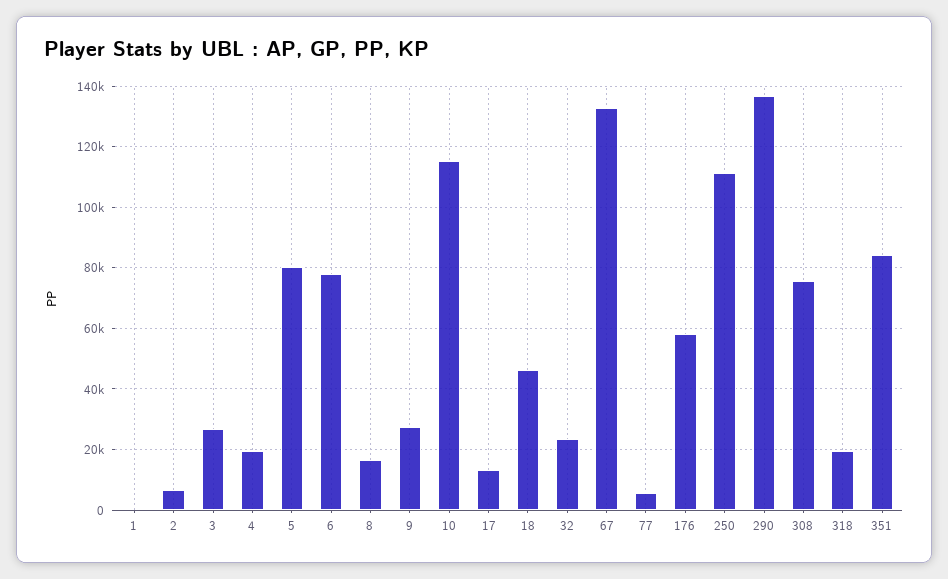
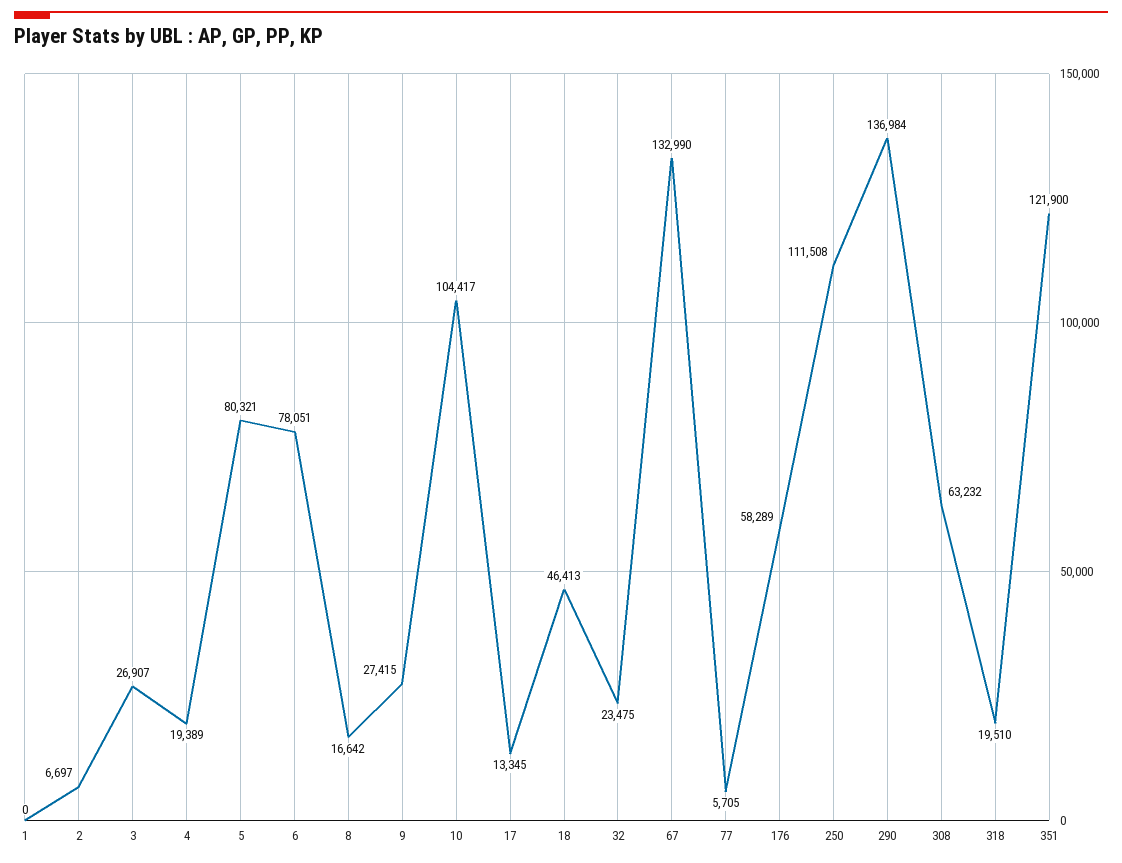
  {
    "1": 0,
    "2": 6697,
    "3": 26907,
    "4": 19389,
    "5": 80321,
    "6": 78051,
    "8": 16642,
    "9": 27415,
-   "10": 116000,
+   "10": 104417,
    "17": 13345,
    "18": 46413,
    "32": 23475,
    "67": 132990,
    "77": 5705,
    "176": 58289,
    "250": 111508,
    "290": 136984,
-   "308": 76000,
+   "308": 63232,
    "318": 19510,
-   "351": 84000
+   "351": 121900
  }

